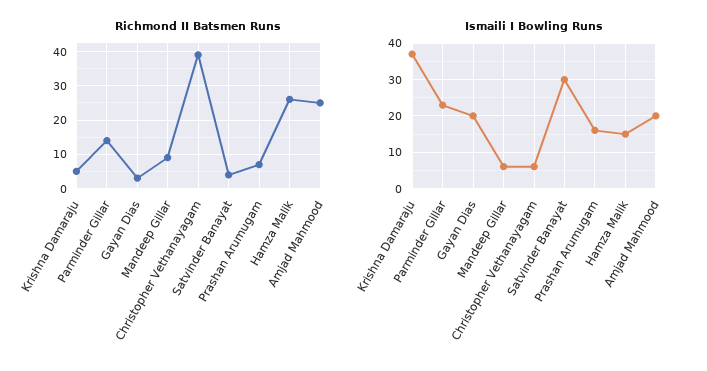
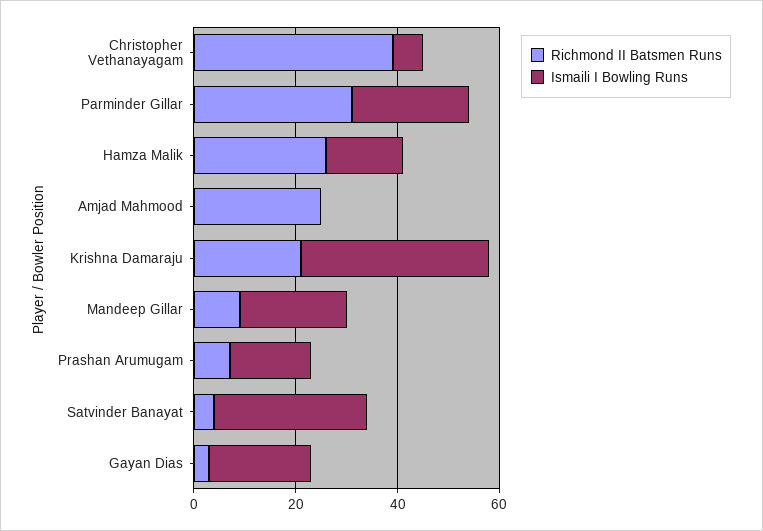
  {
    "Richmond II Batsmen Runs": {
-     "Krishna Damaraju": 5,
+     "Krishna Damaraju": 20,
-     "Parminder Gillar": 15,
+     "Parminder Gillar": 30,
      "Gayan Dias": 5,
      "Mandeep Gillar": 10,
      "Christopher Vethanayagam": 40,
      "Satvinder Banayat": 5,
      "Prashan Arumugam": 5,
      "Hamza Malik": 25,
      "Amjad Mahmood": 25
    },
    "Ismaili I Bowling Runs": {
      "Krishna Damaraju": 35,
      "Parminder Gillar": 25,
      "Gayan Dias": 20,
-     "Mandeep Gillar": 5,
+     "Mandeep Gillar": 20,
      "Christopher Vethanayagam": 5,
      "Satvinder Banayat": 30,
      "Prashan Arumugam": 15,
      "Hamza Malik": 15,
-     "Amjad Mahmood": 20
+     "Amjad Mahmood": 0
    }
  }

